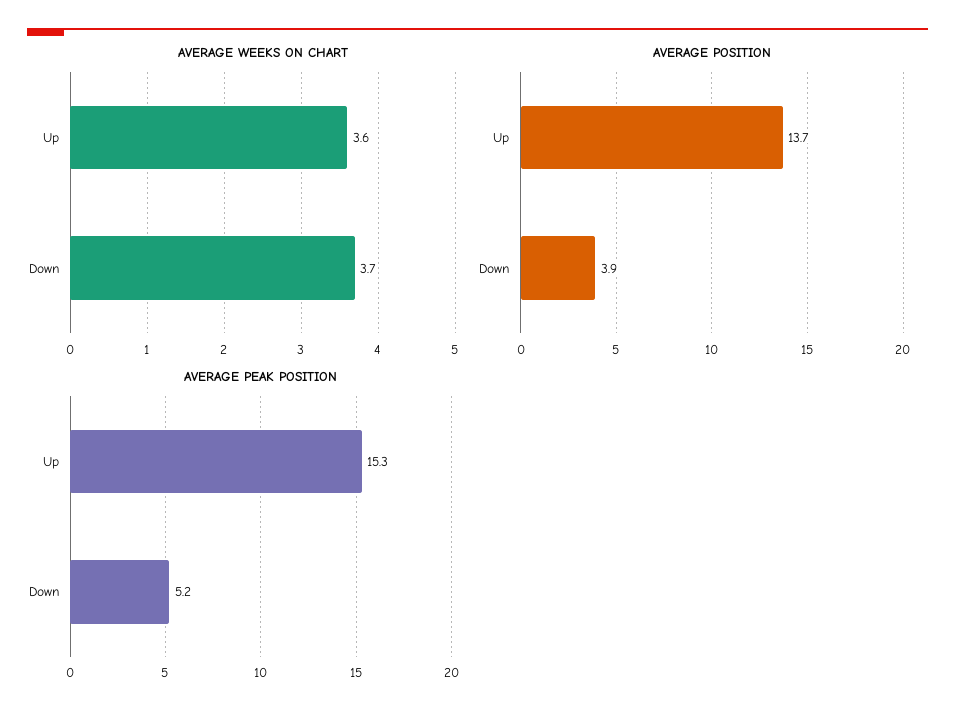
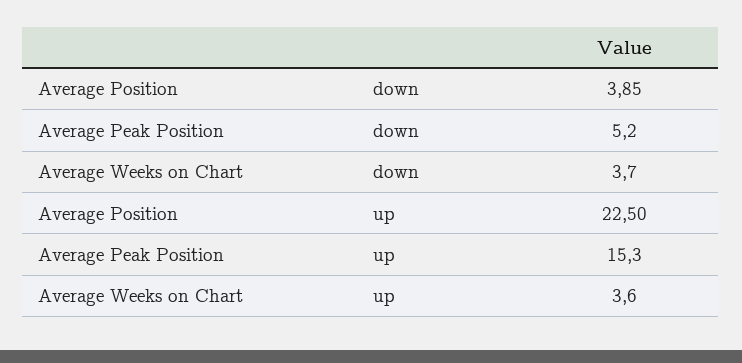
  {
    "AVERAGE WEEKS ON CHART": {
      "Up": 3.6,
      "Down": 3.7
    },
    "AVERAGE POSITION": {
-     "Up": 13.7,
+     "Up": 22.5,
      "Down": 3.85
    },
    "AVERAGE PEAK POSITION": {
      "Up": 15.3,
      "Down": 5.2
    }
  }

